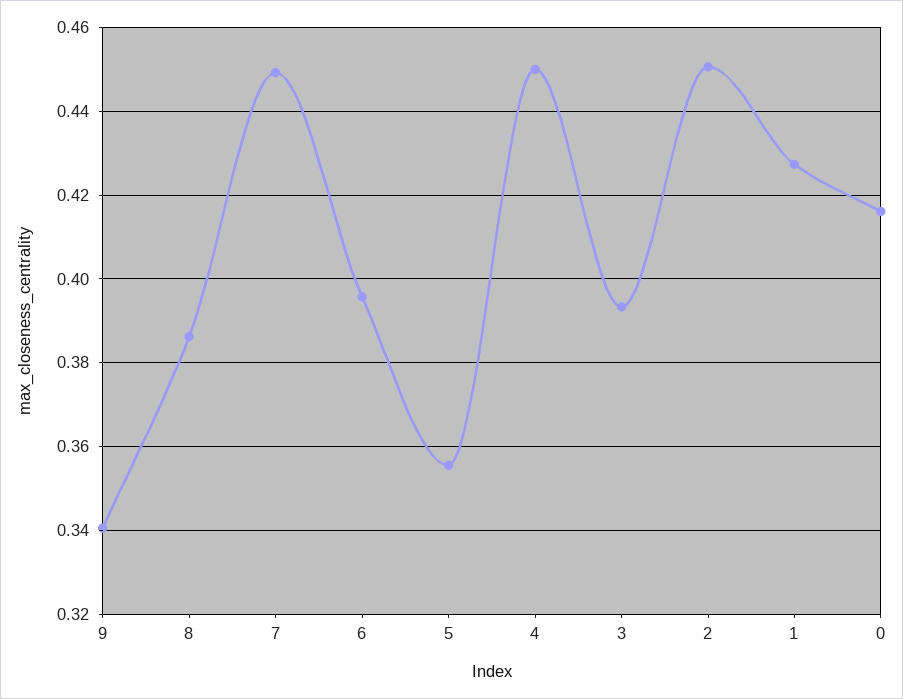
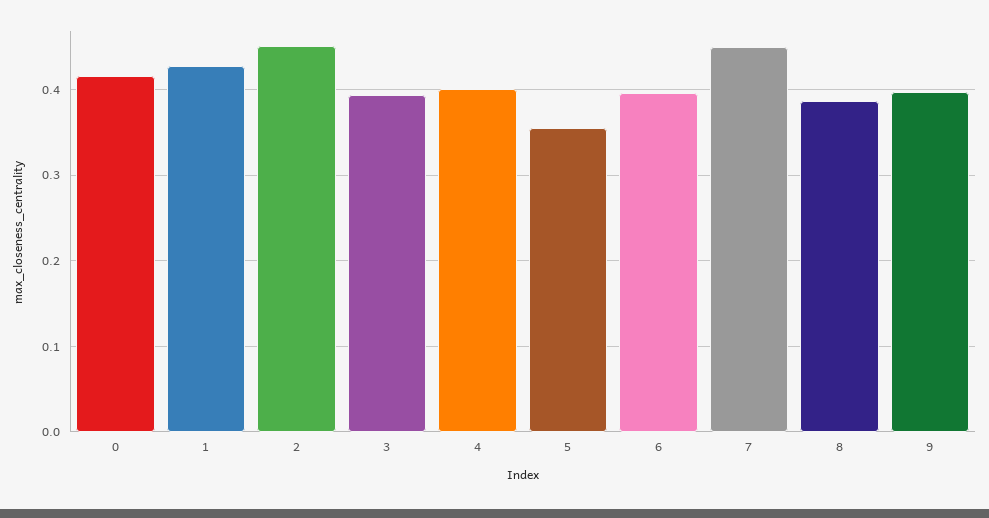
  {
-   "9": 0.34,
+   "9": 0.4,
    "8": 0.386,
    "7": 0.45,
    "6": 0.396,
    "5": 0.356,
-   "4": 0.45,
+   "4": 0.4,
    "3": 0.394,
    "2": 0.45,
    "1": 0.428,
    "0": 0.416
  }

